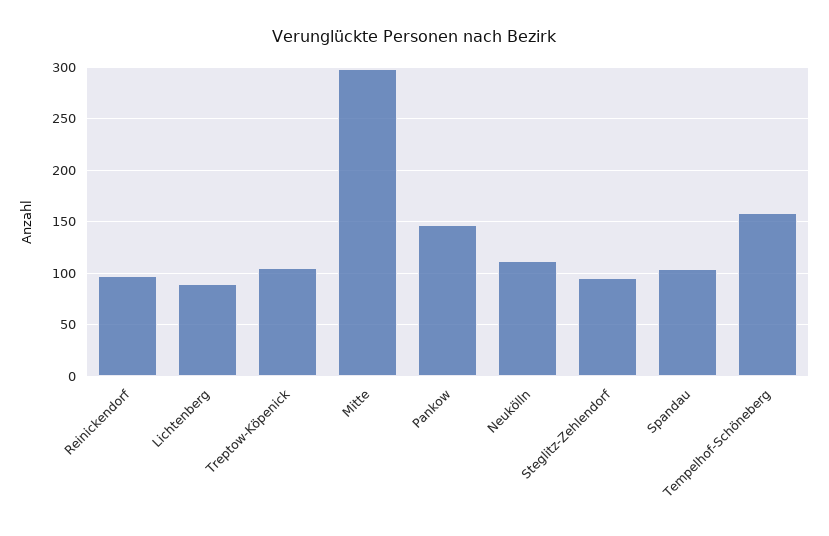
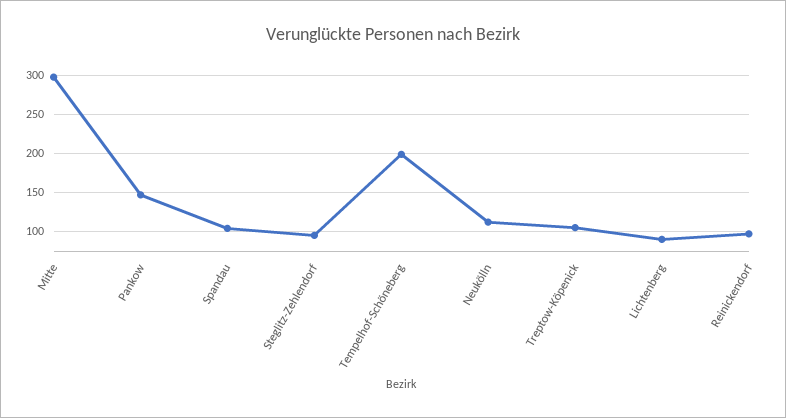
  {
    "Reinickendorf": 100,
    "Lichtenberg": 90,
    "Treptow-Köpenick": 110,
    "Mitte": 300,
    "Pankow": 150,
    "Neukölln": 110,
    "Steglitz-Zehlendorf": 100,
    "Spandau": 100,
-   "Tempelhof-Schöneberg": 160
+   "Tempelhof-Schöneberg": 200
  }

